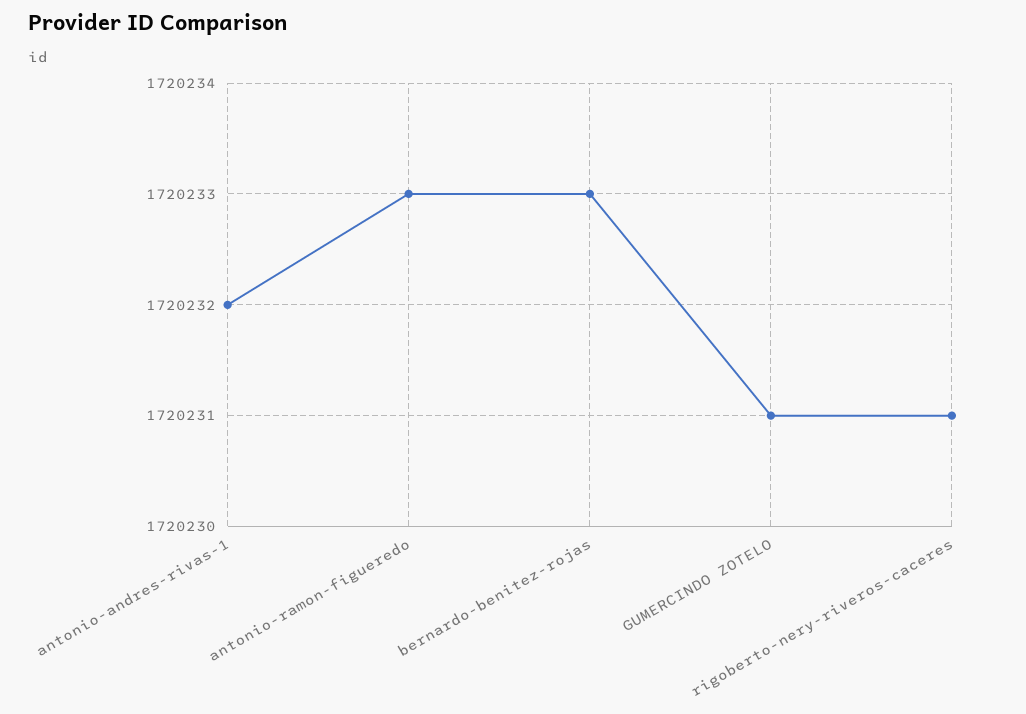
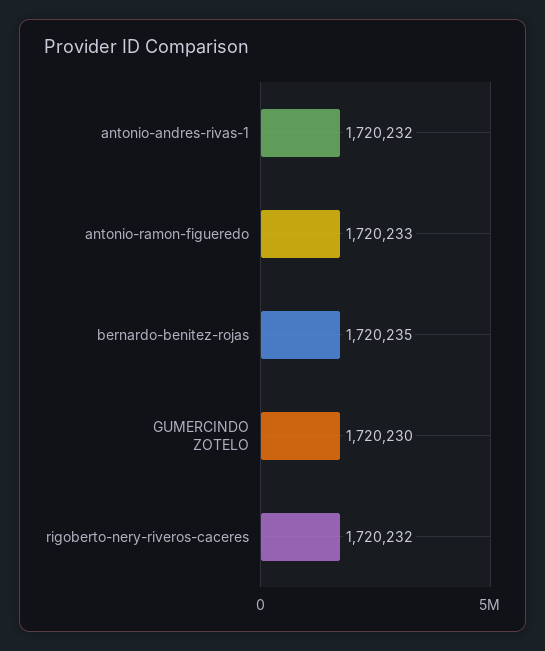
  {
    "antonio-andres-rivas-1": 1720232,
    "antonio-ramon-figueredo": 1720233,
-   "bernardo-benitez-rojas": 1720233,
+   "bernardo-benitez-rojas": 1720235,
-   "GUMERCINDO ZOTELO": 1720231,
+   "GUMERCINDO ZOTELO": 1720230,
-   "rigoberto-nery-riveros-caceres": 1720231
+   "rigoberto-nery-riveros-caceres": 1720232
  }

